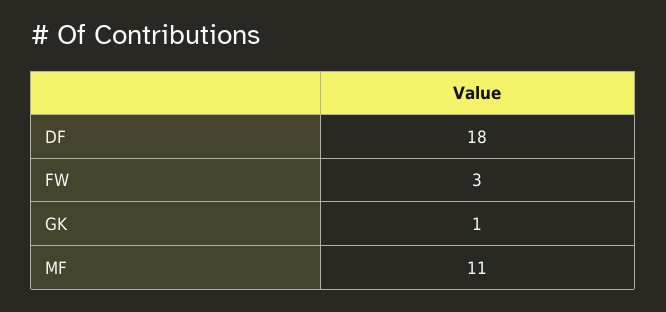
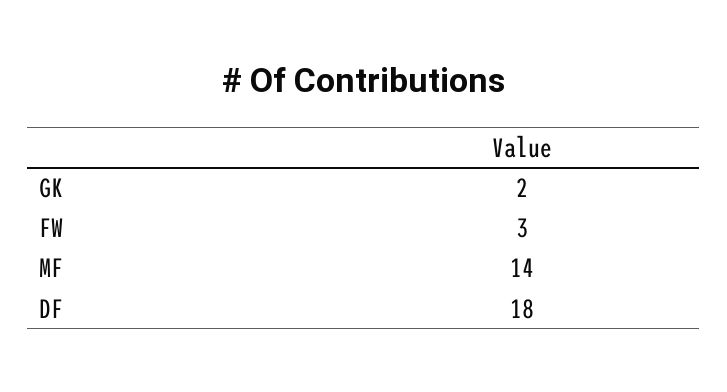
  {
    "DF": 18,
    "FW": 3,
-   "GK": 1,
+   "GK": 2,
-   "MF": 11
+   "MF": 14
  }

